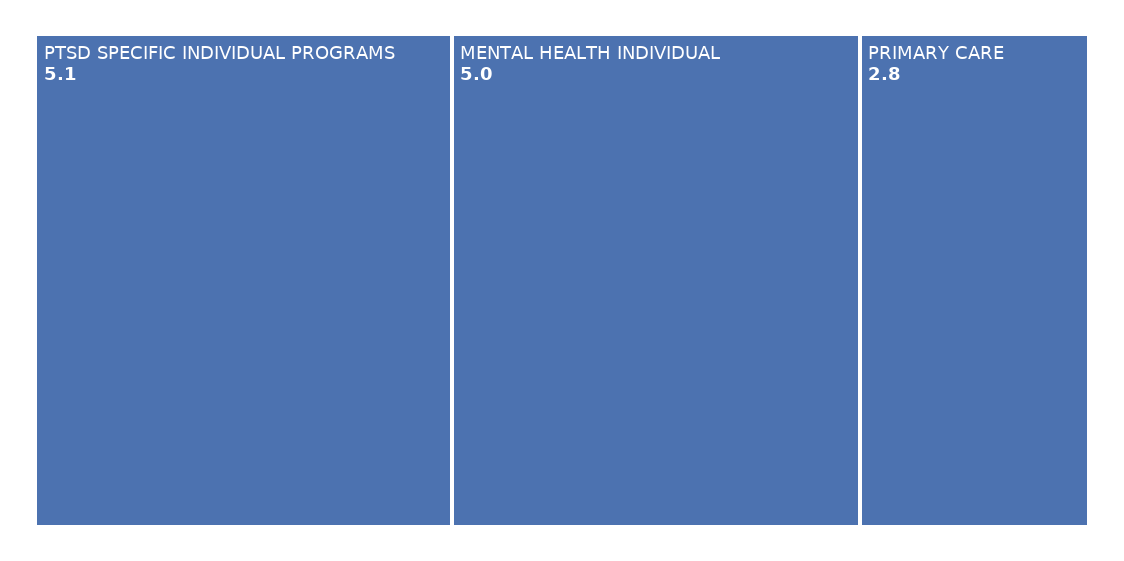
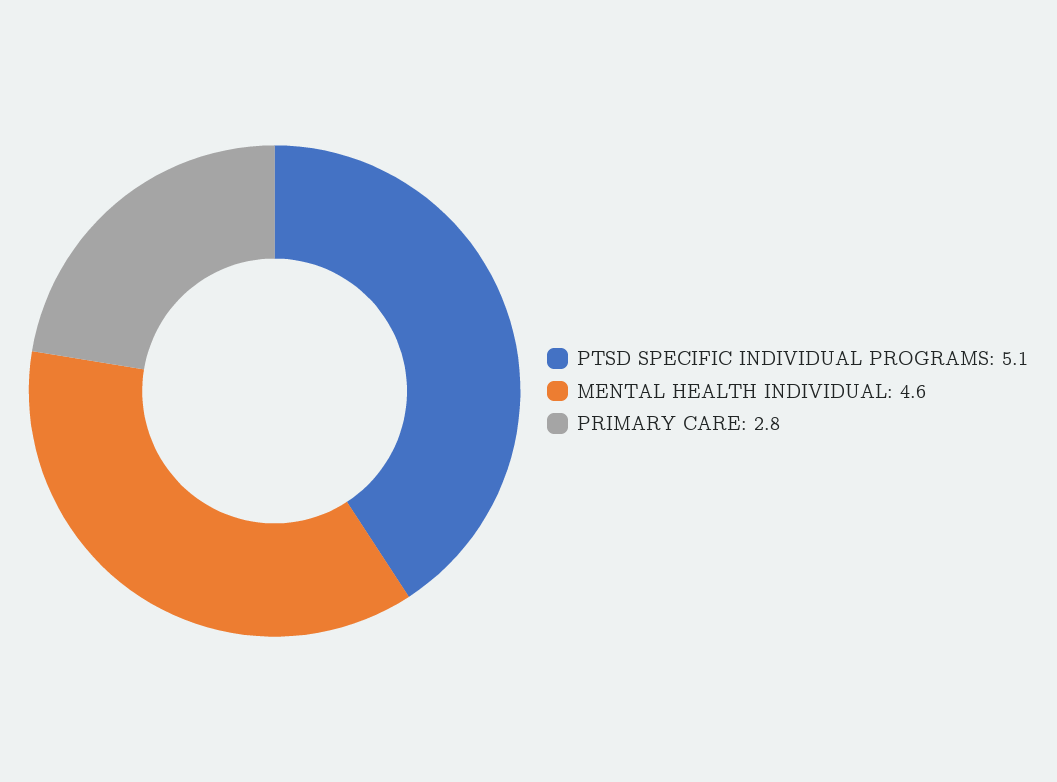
  {
    "PTSD SPECIFIC INDIVIDUAL PROGRAMS": 5.1,
-   "MENTAL HEALTH INDIVIDUAL": 5,
+   "MENTAL HEALTH INDIVIDUAL": 4.6,
    "PRIMARY CARE": 2.8
  }

